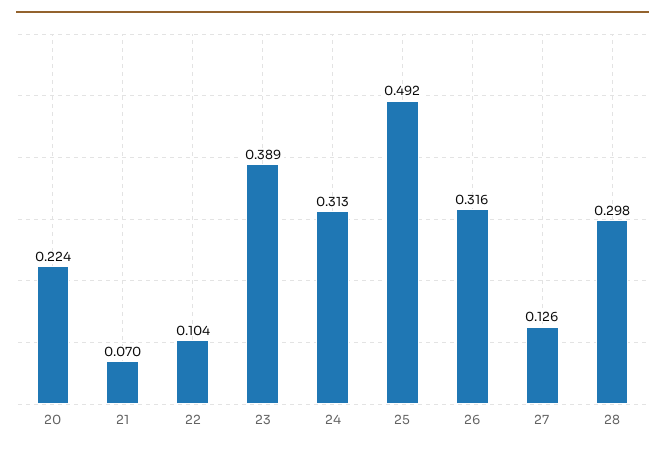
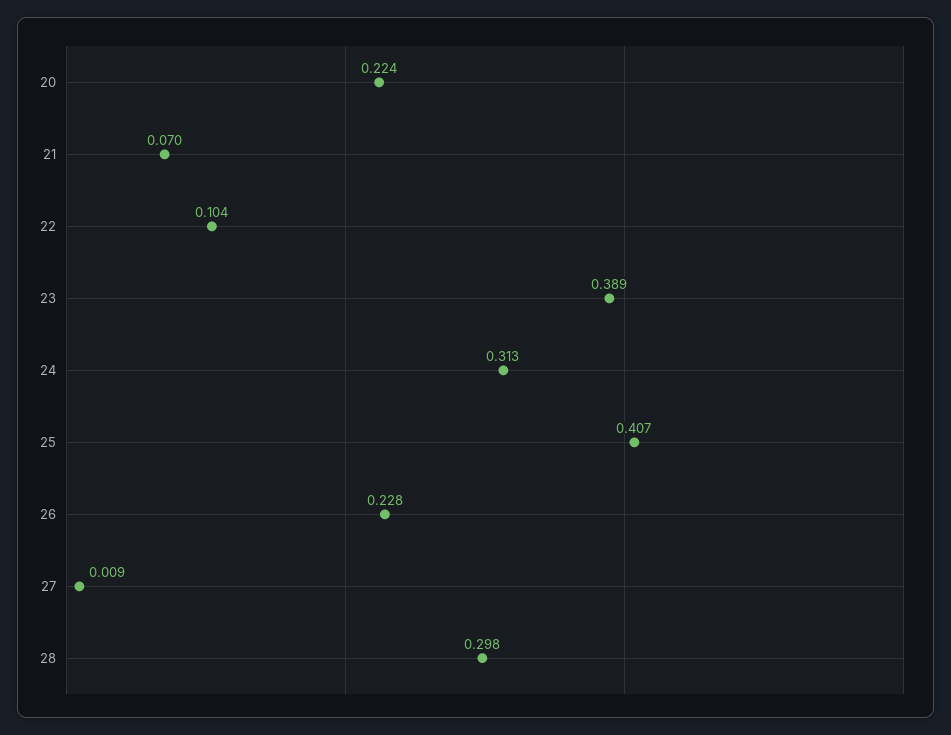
  {
    "20": 0.224,
    "21": 0.07,
    "22": 0.104,
    "23": 0.389,
    "24": 0.313,
-   "25": 0.492,
+   "25": 0.407,
-   "26": 0.316,
+   "26": 0.228,
-   "27": 0.126,
+   "27": 0.009,
    "28": 0.298
  }

